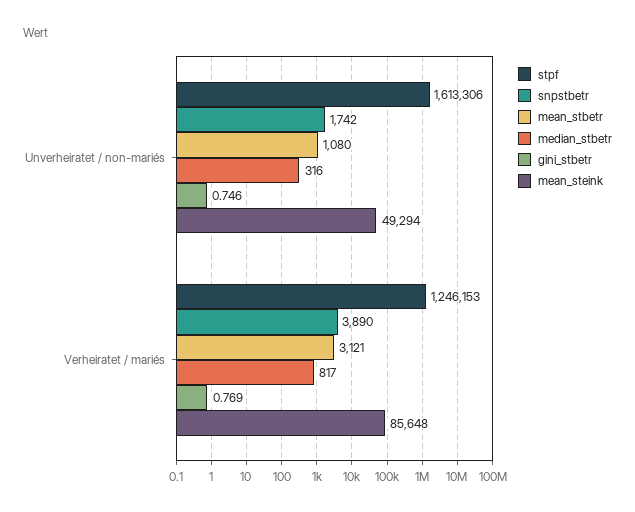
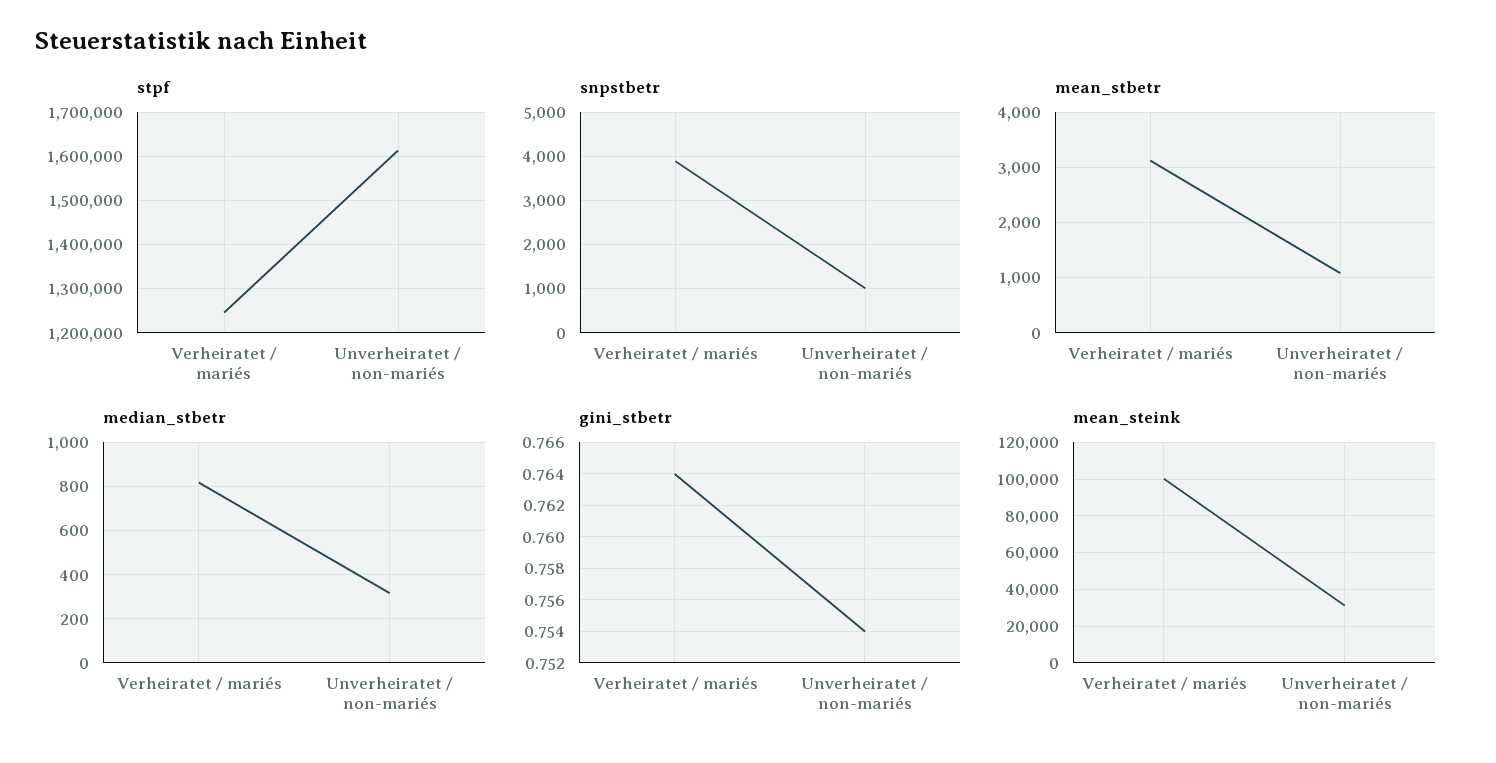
  {
    "stpf": {
      "Unverheiratet / non-mariés": 1613306,
      "Verheiratet / mariés": 1246153
    },
    "snpstbetr": {
-     "Unverheiratet / non-mariés": 1742,
+     "Unverheiratet / non-mariés": 1000,
      "Verheiratet / mariés": 3890
    },
    "mean_stbetr": {
      "Unverheiratet / non-mariés": 1080,
      "Verheiratet / mariés": 3121
    },
    "median_stbetr": {
      "Unverheiratet / non-mariés": 316,
      "Verheiratet / mariés": 817
    },
    "gini_stbetr": {
-     "Unverheiratet / non-mariés": 0.746,
+     "Unverheiratet / non-mariés": 0.754,
-     "Verheiratet / mariés": 0.769
+     "Verheiratet / mariés": 0.764
    },
    "mean_steink": {
-     "Unverheiratet / non-mariés": 49294,
+     "Unverheiratet / non-mariés": 30000,
-     "Verheiratet / mariés": 85648
+     "Verheiratet / mariés": 100000
    }
  }

